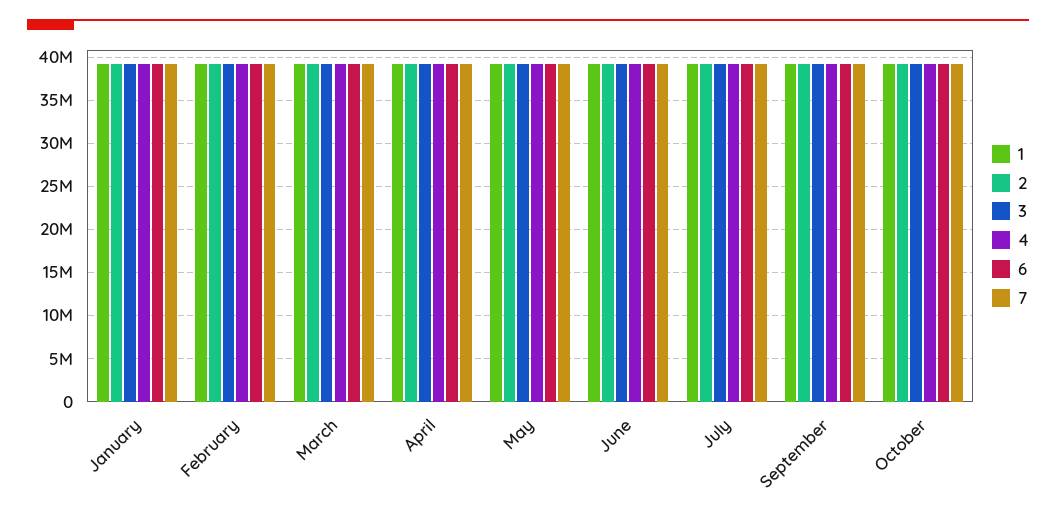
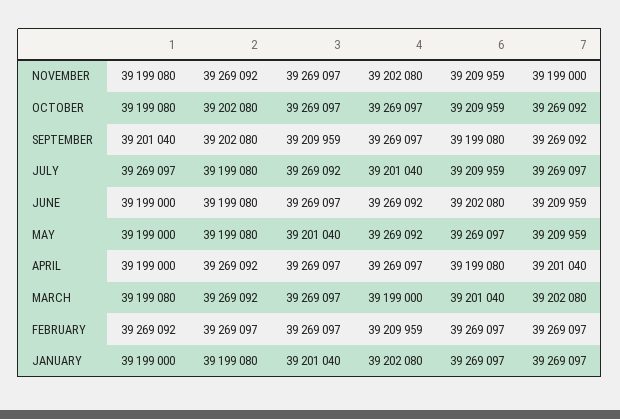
  {
    "1": {
      "January": 39199000,
      "February": 39269092,
      "March": 39199080,
      "April": 39199000,
      "May": 39199000,
      "June": 39199000,
      "July": 39269097,
      "September": 39201040,
-     "October": 39199080
+     "October": 39199080,
+     "NOVEMBER": 39199080
    },
    "2": {
      "January": 39199080,
      "February": 39269097,
      "March": 39269092,
      "April": 39269092,
      "May": 39199080,
      "June": 39199080,
      "July": 39199080,
      "September": 39202080,
-     "October": 39202080
+     "October": 39202080,
+     "NOVEMBER": 39269092
    },
    "3": {
      "January": 39201040,
      "February": 39269097,
      "March": 39269097,
      "April": 39269097,
      "May": 39201040,
      "June": 39269097,
      "July": 39269092,
      "September": 39209959,
-     "October": 39269097
+     "October": 39269097,
+     "NOVEMBER": 39269097
    },
    "4": {
      "January": 39202080,
      "February": 39209959,
      "March": 39199000,
      "April": 39269097,
      "May": 39269092,
      "June": 39269092,
      "July": 39201040,
      "September": 39269097,
-     "October": 39269097
+     "October": 39269097,
+     "NOVEMBER": 39202080
    },
    "6": {
      "January": 39269097,
      "February": 39269097,
      "March": 39201040,
      "April": 39199080,
      "May": 39269097,
      "June": 39202080,
      "July": 39209959,
      "September": 39199080,
-     "October": 39209959
+     "October": 39209959,
+     "NOVEMBER": 39209959
    },
    "7": {
      "January": 39269097,
      "February": 39269097,
      "March": 39202080,
      "April": 39201040,
      "May": 39209959,
      "June": 39209959,
      "July": 39269097,
      "September": 39269092,
-     "October": 39269092
+     "October": 39269092,
+     "NOVEMBER": 39199000
    }
  }

